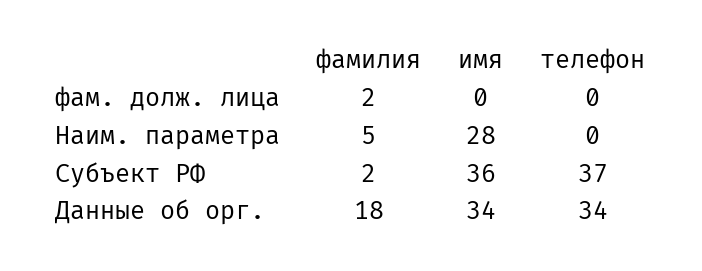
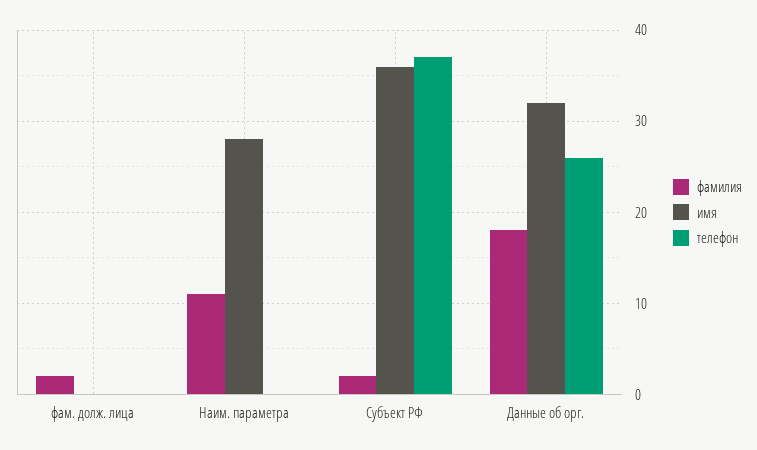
  {
    "фамилия": {
      "фам. долж. лица": 2,
-     "Наим. параметра": 5,
+     "Наим. параметра": 11,
      "Субъект РФ": 2,
      "Данные об орг.": 18
    },
    "имя": {
      "фам. долж. лица": 0,
      "Наим. параметра": 28,
      "Субъект РФ": 36,
-     "Данные об орг.": 34
+     "Данные об орг.": 32
    },
    "телефон": {
      "фам. долж. лица": 0,
      "Наим. параметра": 0,
      "Субъект РФ": 37,
-     "Данные об орг.": 34
+     "Данные об орг.": 26
    }
  }

